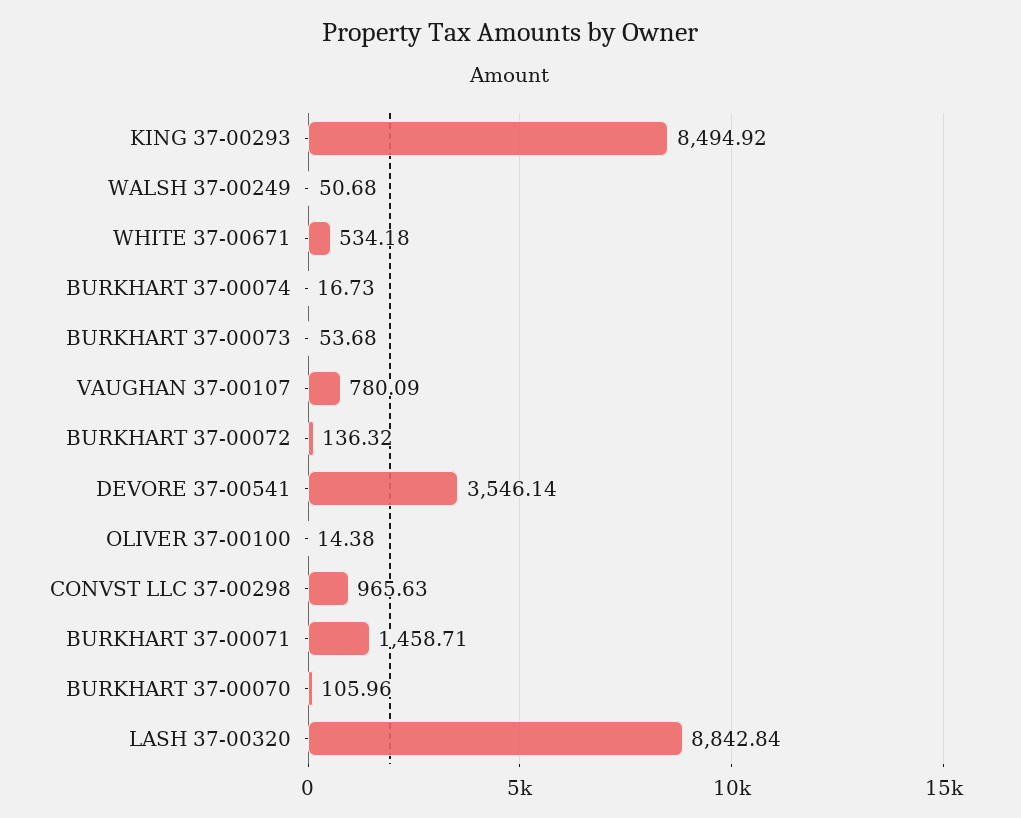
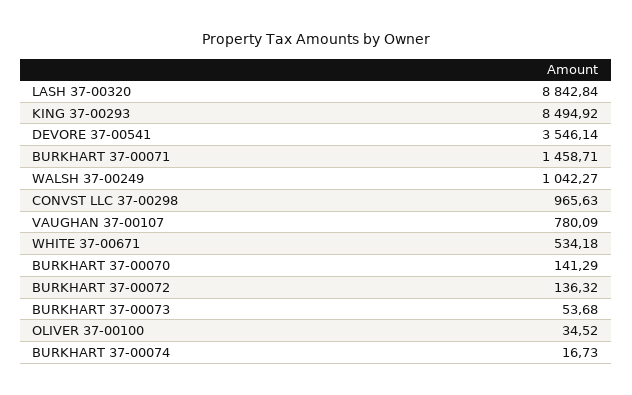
  {
    "KING 37-00293": 8494.92,
-   "WALSH 37-00249": 50.68,
+   "WALSH 37-00249": 1042.27,
    "WHITE 37-00671": 534.18,
    "BURKHART 37-00074": 16.73,
    "BURKHART 37-00073": 53.68,
    "VAUGHAN 37-00107": 780.09,
    "BURKHART 37-00072": 136.32,
    "DEVORE 37-00541": 3546.14,
-   "OLIVER 37-00100": 14.38,
+   "OLIVER 37-00100": 34.52,
    "CONVST LLC 37-00298": 965.63,
    "BURKHART 37-00071": 1458.71,
-   "BURKHART 37-00070": 105.96,
+   "BURKHART 37-00070": 141.29,
    "LASH 37-00320": 8842.84
  }

